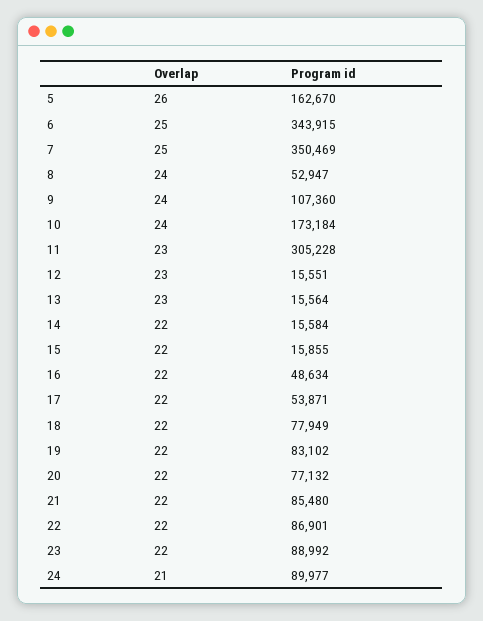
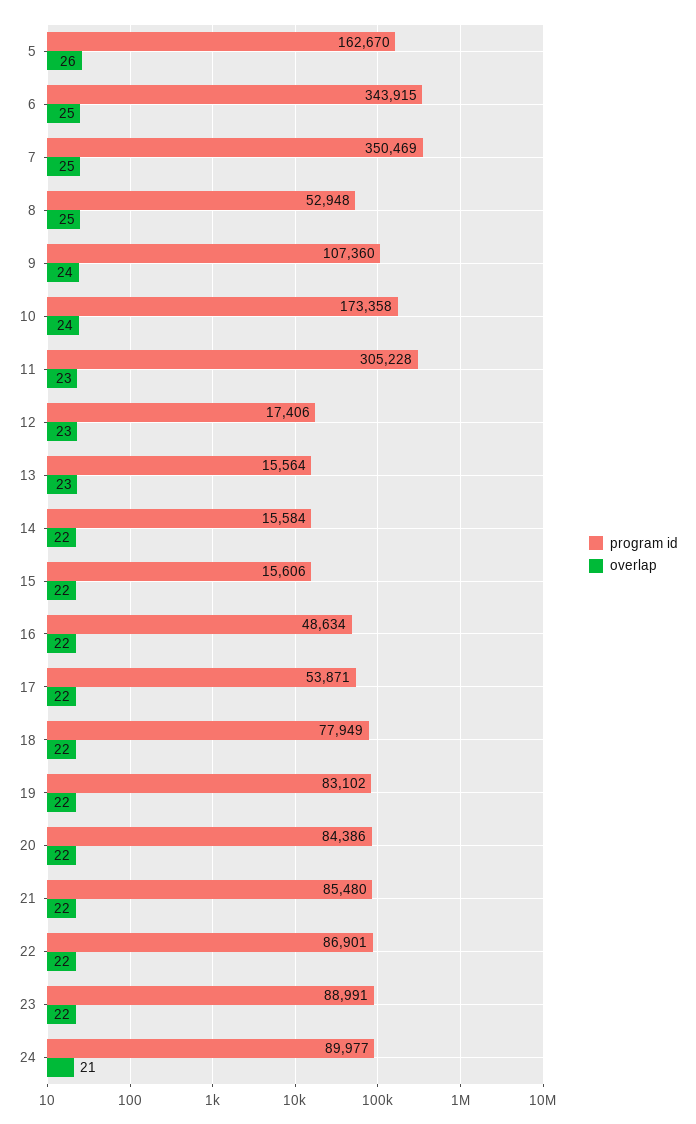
  {
    "Overlap": {
      "5": 26,
      "6": 25,
      "7": 25,
-     "8": 24,
+     "8": 25,
      "9": 24,
      "10": 24,
      "11": 23,
      "12": 23,
      "13": 23,
      "14": 22,
      "15": 22,
      "16": 22,
      "17": 22,
      "18": 22,
      "19": 22,
      "20": 22,
      "21": 22,
      "22": 22,
      "23": 22,
      "24": 21
    },
    "Program id": {
      "5": 162670,
      "6": 343915,
      "7": 350469,
-     "8": 52947,
+     "8": 52948,
      "9": 107360,
-     "10": 173184,
+     "10": 173358,
      "11": 305228,
-     "12": 15551,
+     "12": 17406,
      "13": 15564,
      "14": 15584,
-     "15": 15855,
+     "15": 15606,
      "16": 48634,
      "17": 53871,
      "18": 77949,
      "19": 83102,
-     "20": 77132,
+     "20": 84386,
      "21": 85480,
      "22": 86901,
-     "23": 88992,
+     "23": 88991,
      "24": 89977
    }
  }

